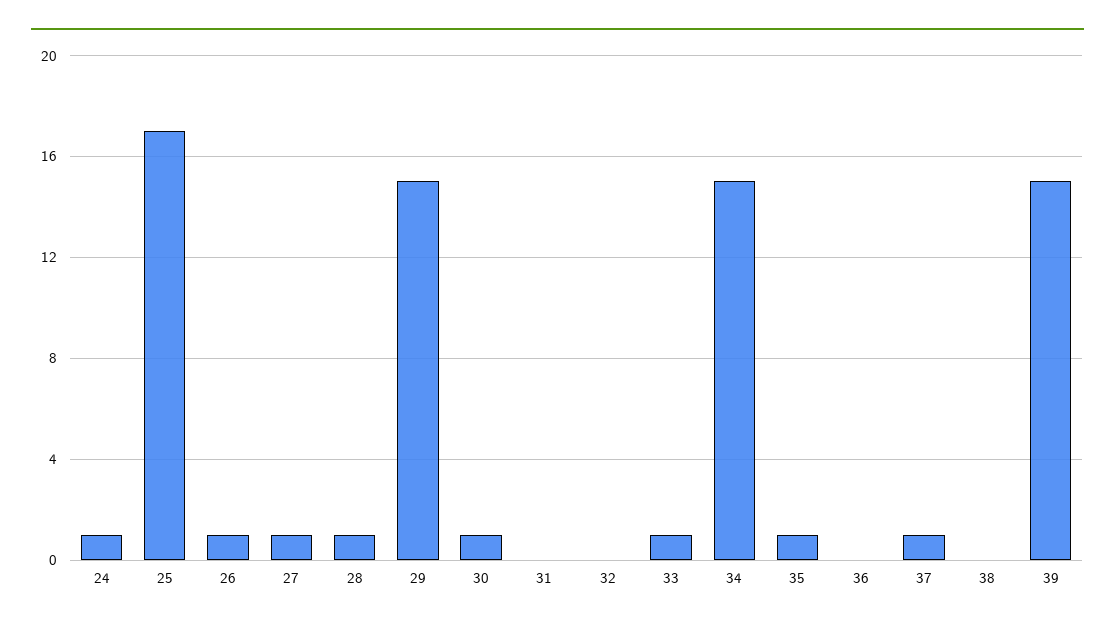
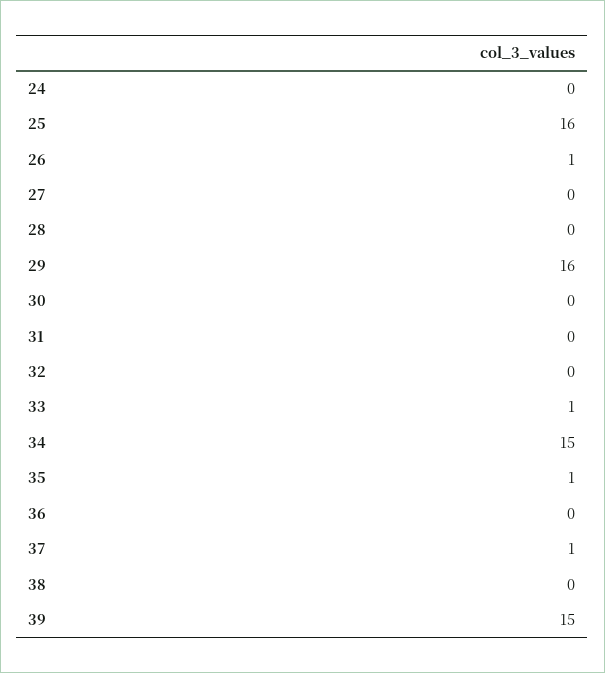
  {
-   "24": 1,
+   "24": 0,
-   "25": 17,
+   "25": 16,
    "26": 1,
-   "27": 1,
+   "27": 0,
-   "28": 1,
+   "28": 0,
-   "29": 15,
+   "29": 16,
-   "30": 1,
+   "30": 0,
    "31": 0,
    "32": 0,
    "33": 1,
    "34": 15,
    "35": 1,
    "36": 0,
    "37": 1,
    "38": 0,
    "39": 15
  }

